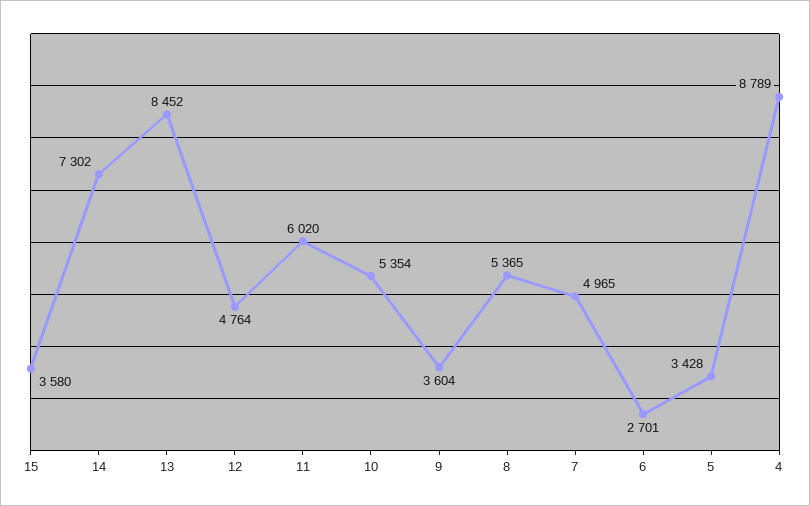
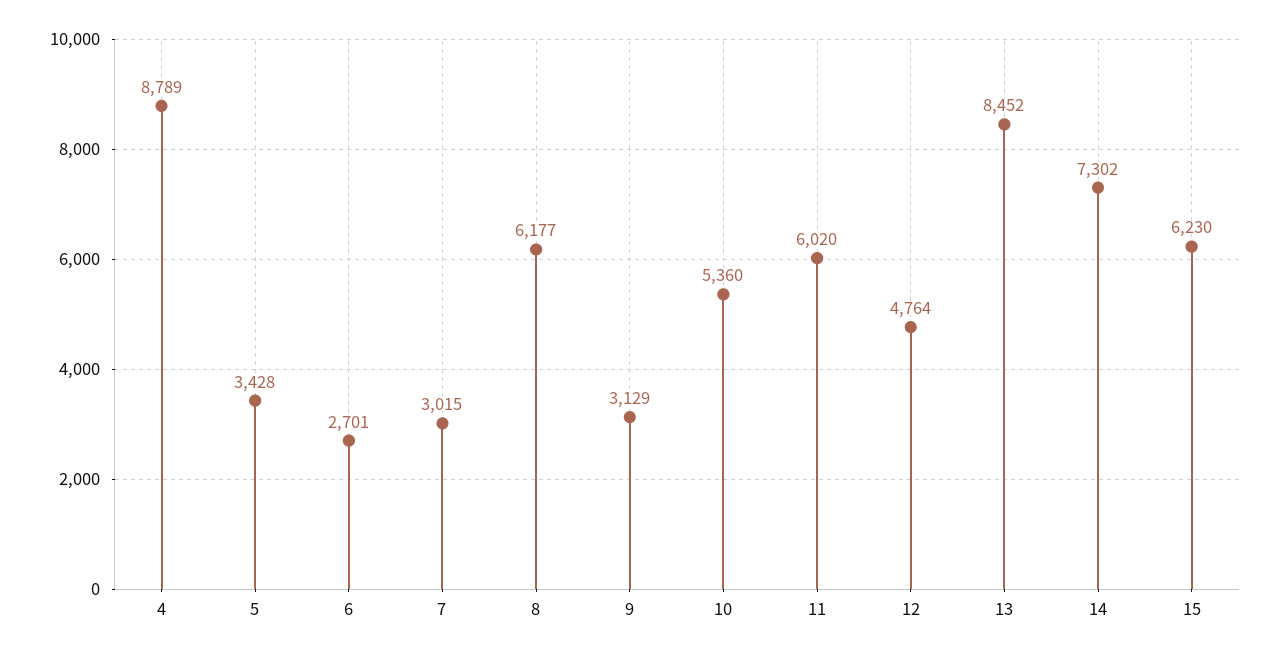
  {
-   "15": 3580,
+   "15": 6230,
    "14": 7302,
    "13": 8452,
    "12": 4764,
    "11": 6020,
-   "10": 5354,
+   "10": 5360,
-   "9": 3604,
+   "9": 3129,
-   "8": 5365,
+   "8": 6177,
-   "7": 4965,
+   "7": 3015,
    "6": 2701,
    "5": 3428,
    "4": 8789
  }

